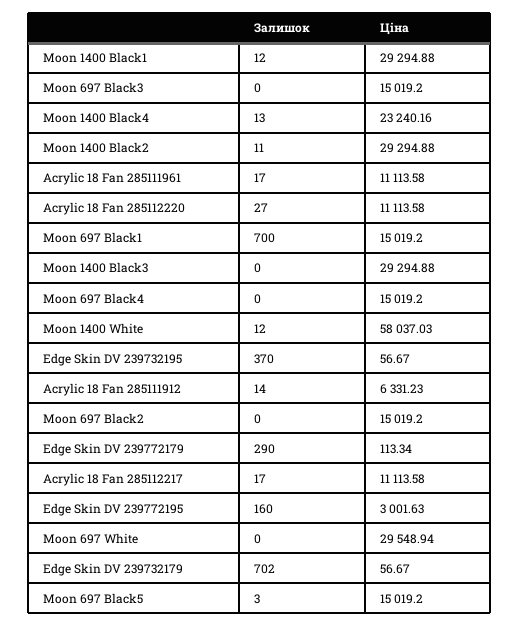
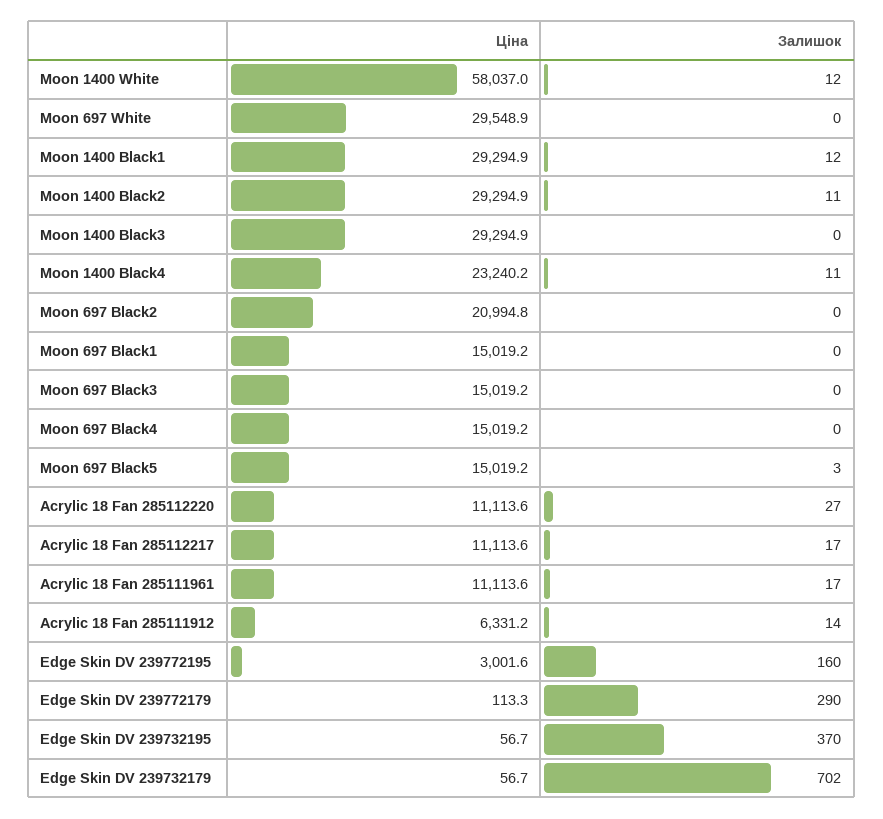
  {
    "Залишок": {
      "Moon 1400 Black1": 12,
      "Moon 697 Black3": 0,
-     "Moon 1400 Black4": 13,
+     "Moon 1400 Black4": 11,
      "Moon 1400 Black2": 11,
      "Acrylic 18 Fan 285111961": 17,
      "Acrylic 18 Fan 285112220": 27,
-     "Moon 697 Black1": 700,
+     "Moon 697 Black1": 0,
      "Moon 1400 Black3": 0,
      "Moon 697 Black4": 0,
      "Moon 1400 White": 12,
      "Edge Skin DV 239732195": 370,
      "Acrylic 18 Fan 285111912": 14,
      "Moon 697 Black2": 0,
      "Edge Skin DV 239772179": 290,
      "Acrylic 18 Fan 285112217": 17,
      "Edge Skin DV 239772195": 160,
      "Moon 697 White": 0,
      "Edge Skin DV 239732179": 702,
      "Moon 697 Black5": 3
    },
    "Ціна": {
      "Moon 1400 Black1": 29294.88,
      "Moon 697 Black3": 15019.2,
      "Moon 1400 Black4": 23240.16,
      "Moon 1400 Black2": 29294.88,
      "Acrylic 18 Fan 285111961": 11113.58,
      "Acrylic 18 Fan 285112220": 11113.58,
      "Moon 697 Black1": 15019.2,
      "Moon 1400 Black3": 29294.88,
      "Moon 697 Black4": 15019.2,
      "Moon 1400 White": 58037.03,
      "Edge Skin DV 239732195": 56.67,
      "Acrylic 18 Fan 285111912": 6331.23,
-     "Moon 697 Black2": 15019.2,
+     "Moon 697 Black2": 20994.8,
      "Edge Skin DV 239772179": 113.34,
      "Acrylic 18 Fan 285112217": 11113.58,
      "Edge Skin DV 239772195": 3001.63,
      "Moon 697 White": 29548.94,
      "Edge Skin DV 239732179": 56.67,
      "Moon 697 Black5": 15019.2
    }
  }

